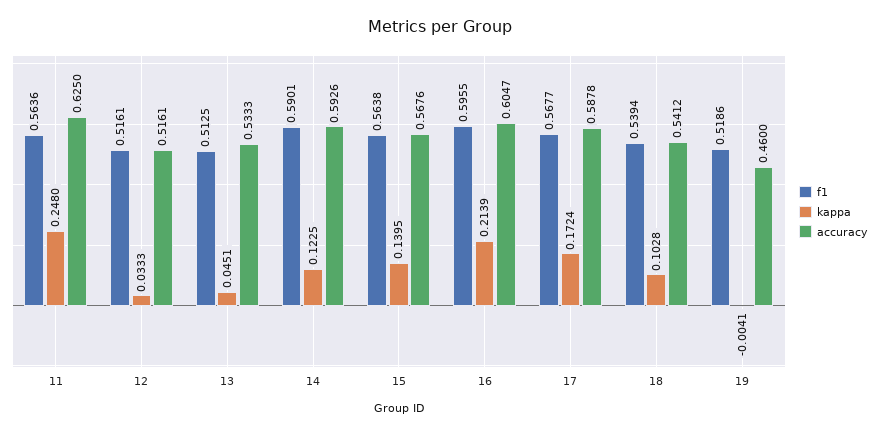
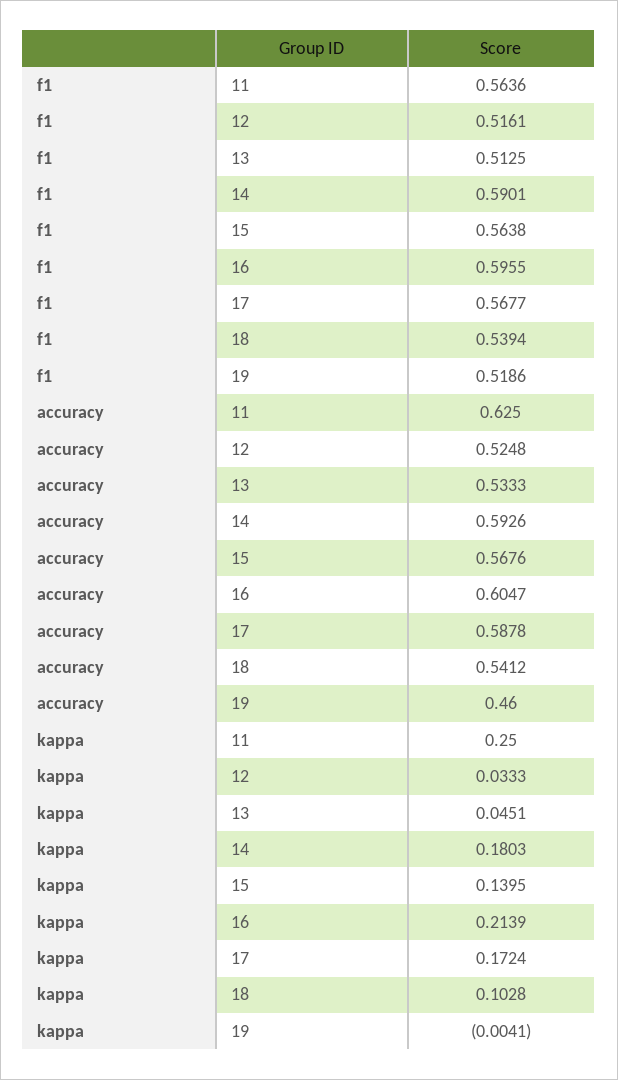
  {
    "f1": {
      "11": 0.5636,
      "12": 0.5161,
      "13": 0.5125,
      "14": 0.5901,
      "15": 0.5638,
      "16": 0.5955,
      "17": 0.5677,
      "18": 0.5394,
      "19": 0.5186
    },
    "kappa": {
-     "11": 0.248,
+     "11": 0.25,
      "12": 0.0333,
      "13": 0.0451,
-     "14": 0.1225,
+     "14": 0.1803,
      "15": 0.1395,
      "16": 0.2139,
      "17": 0.1724,
      "18": 0.1028,
      "19": -0.0041
    },
    "accuracy": {
      "11": 0.625,
-     "12": 0.5161,
+     "12": 0.5248,
      "13": 0.5333,
      "14": 0.5926,
      "15": 0.5676,
      "16": 0.6047,
      "17": 0.5878,
      "18": 0.5412,
      "19": 0.46
    }
  }

